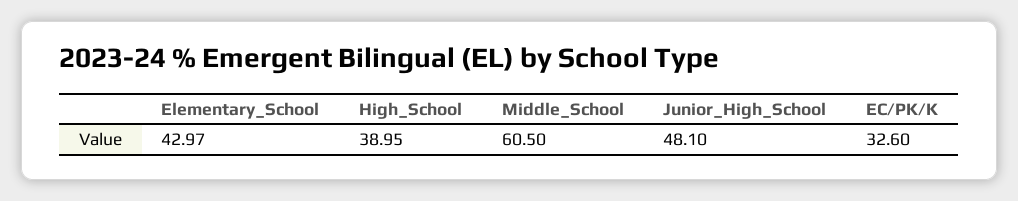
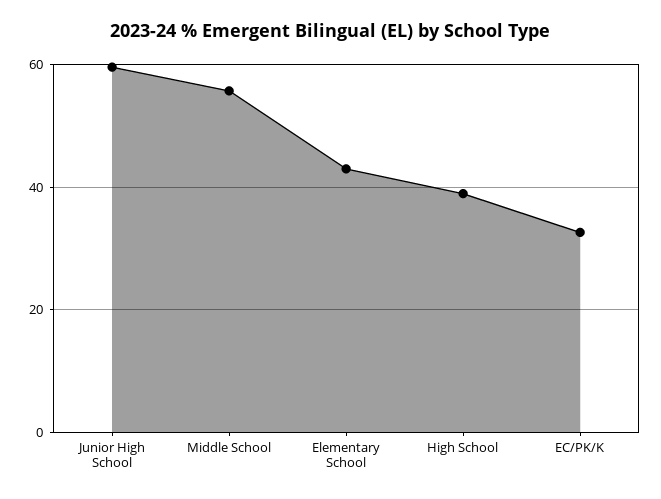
  {
    "Elementary_School": 42.97,
    "High_School": 38.95,
-   "Middle_School": 60.5,
+   "Middle_School": 56,
-   "Junior_High_School": 48.1,
+   "Junior_High_School": 60,
    "EC/PK/K": 32.6
  }

